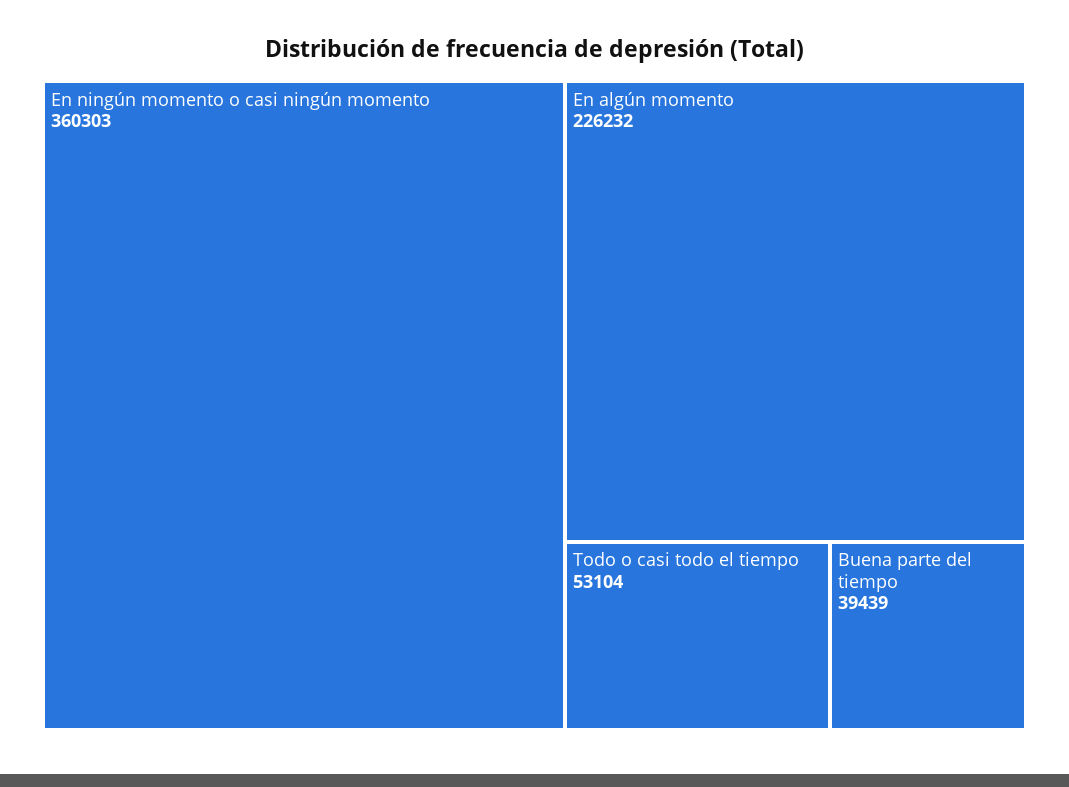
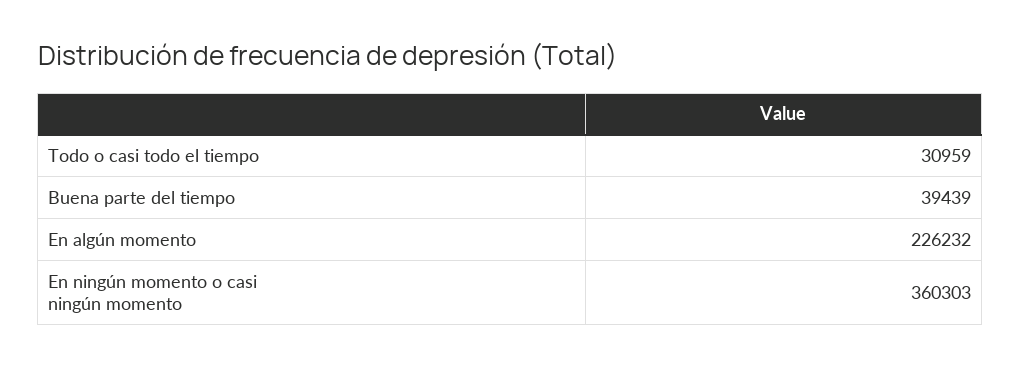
  {
    "En ningún momento o casi ningún momento": 360303,
    "En algún momento": 226232,
-   "Todo o casi todo el tiempo": 53104,
+   "Todo o casi todo el tiempo": 30959,
    "Buena parte del tiempo": 39439
  }

